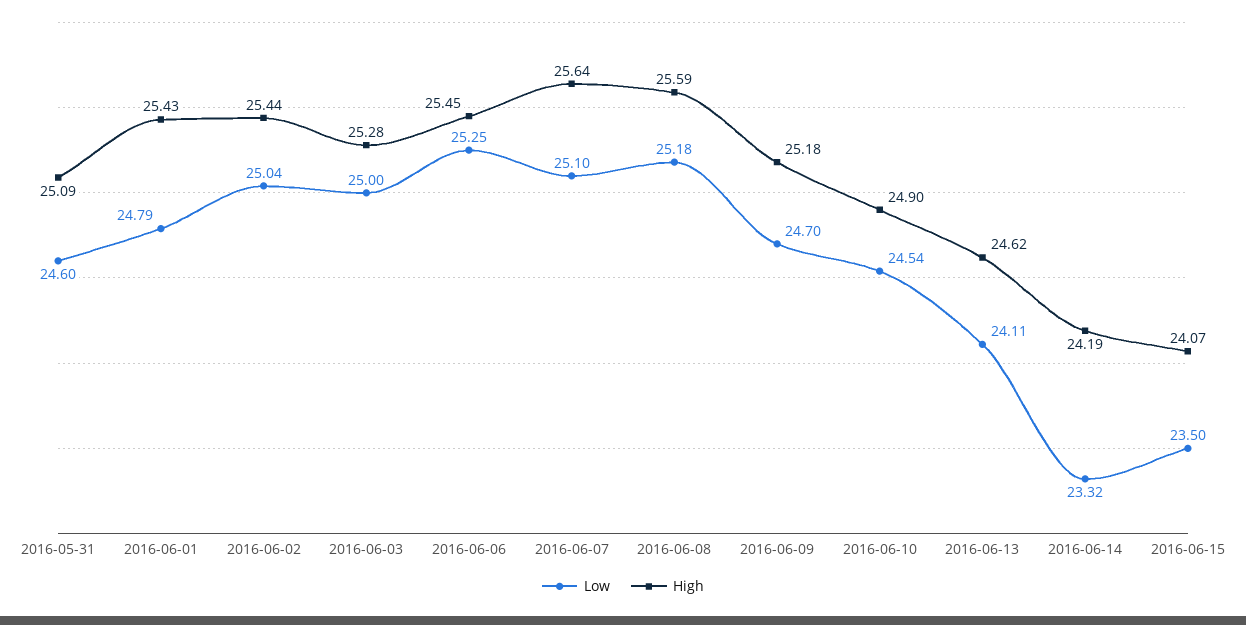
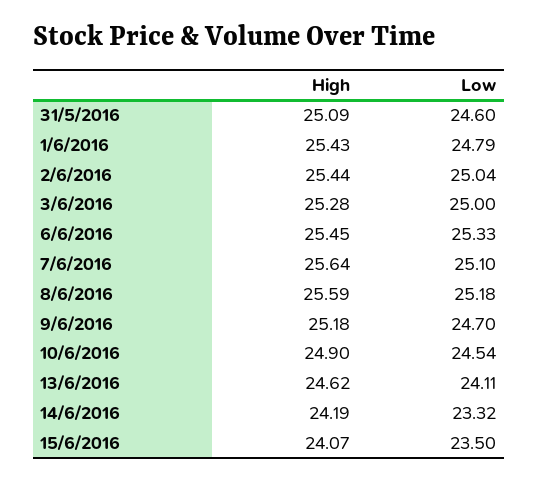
  {
    "Low": {
      "2016-05-31": 24.6,
      "2016-06-01": 24.79,
      "2016-06-02": 25.04,
      "2016-06-03": 25,
-     "2016-06-06": 25.25,
+     "2016-06-06": 25.33,
      "2016-06-07": 25.1,
      "2016-06-08": 25.18,
      "2016-06-09": 24.7,
      "2016-06-10": 24.54,
      "2016-06-13": 24.11,
      "2016-06-14": 23.32,
      "2016-06-15": 23.5
    },
    "High": {
      "2016-05-31": 25.09,
      "2016-06-01": 25.43,
      "2016-06-02": 25.44,
      "2016-06-03": 25.28,
      "2016-06-06": 25.45,
      "2016-06-07": 25.64,
      "2016-06-08": 25.59,
      "2016-06-09": 25.18,
      "2016-06-10": 24.9,
      "2016-06-13": 24.62,
      "2016-06-14": 24.19,
      "2016-06-15": 24.07
    }
  }

